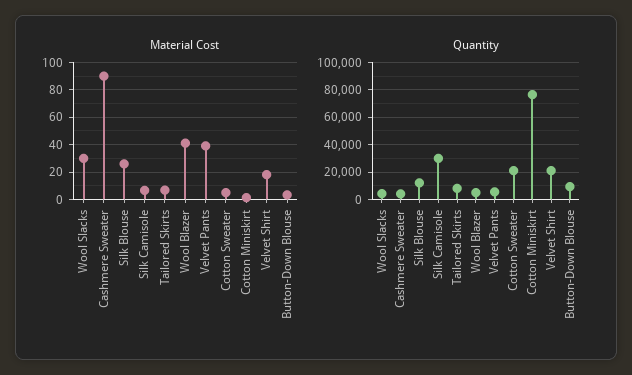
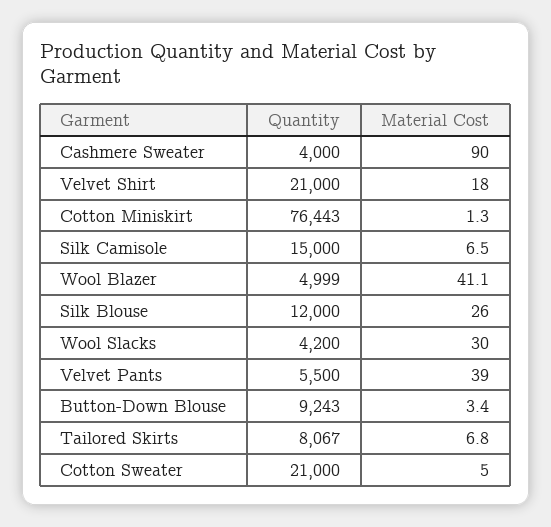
  {
    "Material Cost": {
      "Wool Slacks": 30,
      "Cashmere Sweater": 90,
      "Silk Blouse": 26,
      "Silk Camisole": 6.5,
      "Tailored Skirts": 6.8,
      "Wool Blazer": 41.1,
      "Velvet Pants": 39,
      "Cotton Sweater": 5,
      "Cotton Miniskirt": 1.3,
      "Velvet Shirt": 18,
      "Button-Down Blouse": 3.4
    },
    "Quantity": {
      "Wool Slacks": 4200,
      "Cashmere Sweater": 4000,
      "Silk Blouse": 12000,
-     "Silk Camisole": 30000,
+     "Silk Camisole": 15000,
      "Tailored Skirts": 8067,
      "Wool Blazer": 4999,
      "Velvet Pants": 5500,
      "Cotton Sweater": 21000,
      "Cotton Miniskirt": 76443,
      "Velvet Shirt": 21000,
      "Button-Down Blouse": 9243
    }
  }

